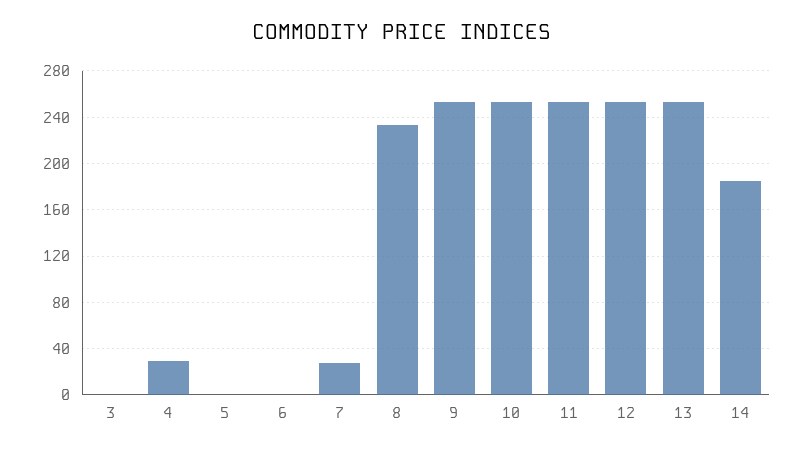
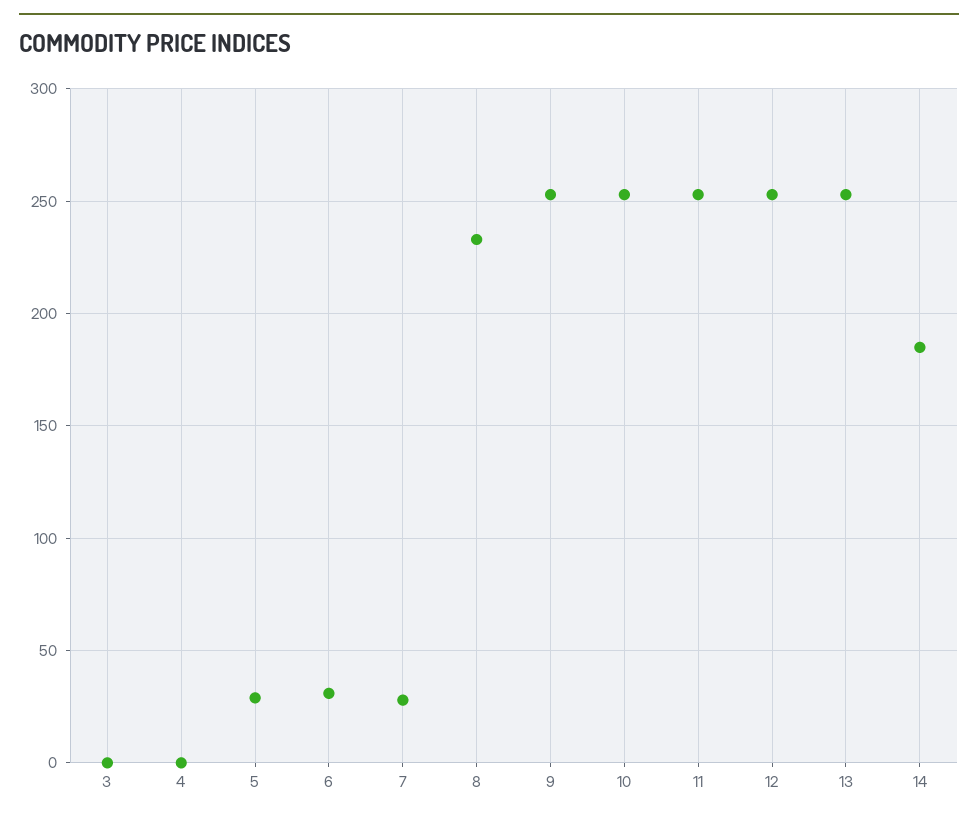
  {
    "3": 0,
-   "4": 30,
+   "4": 0,
-   "5": 0,
+   "5": 30,
-   "6": 0,
+   "6": 30,
    "7": 30,
    "8": 235,
    "9": 255,
    "10": 255,
    "11": 255,
    "12": 255,
    "13": 255,
    "14": 185
  }

